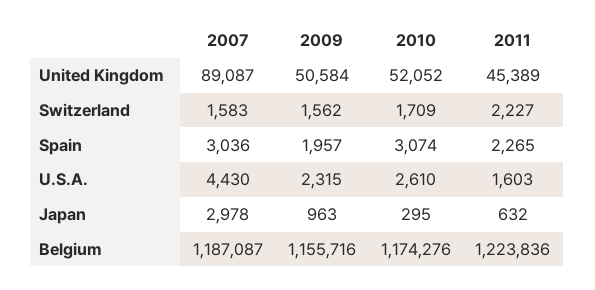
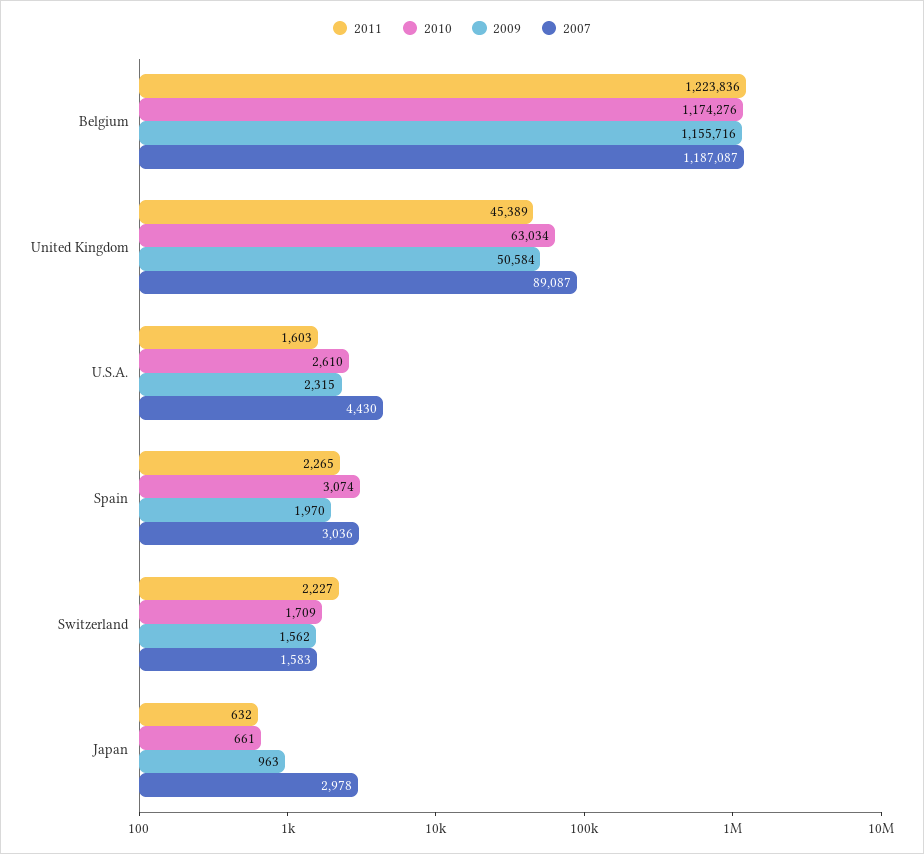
  {
    "2007": {
      "United Kingdom": 89087,
      "Switzerland": 1583,
      "Spain": 3036,
      "U.S.A.": 4430,
      "Japan": 2978,
      "Belgium": 1187087
    },
    "2009": {
      "United Kingdom": 50584,
      "Switzerland": 1562,
-     "Spain": 1957,
+     "Spain": 1970,
      "U.S.A.": 2315,
      "Japan": 963,
      "Belgium": 1155716
    },
    "2010": {
-     "United Kingdom": 52052,
+     "United Kingdom": 63034,
      "Switzerland": 1709,
      "Spain": 3074,
      "U.S.A.": 2610,
-     "Japan": 295,
+     "Japan": 661,
      "Belgium": 1174276
    },
    "2011": {
      "United Kingdom": 45389,
      "Switzerland": 2227,
      "Spain": 2265,
      "U.S.A.": 1603,
      "Japan": 632,
      "Belgium": 1223836
    }
  }

